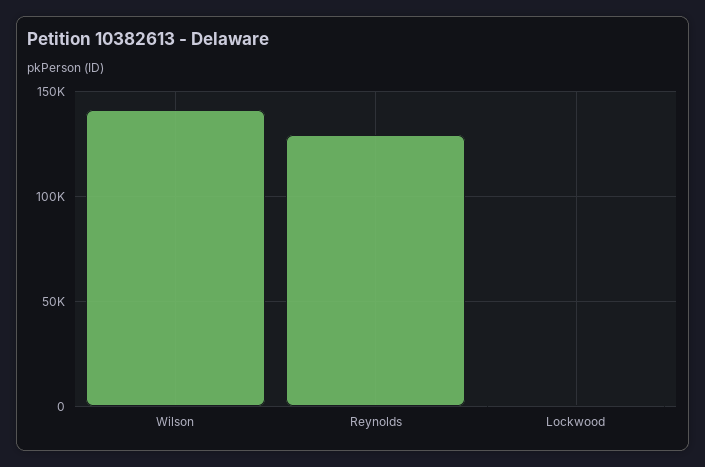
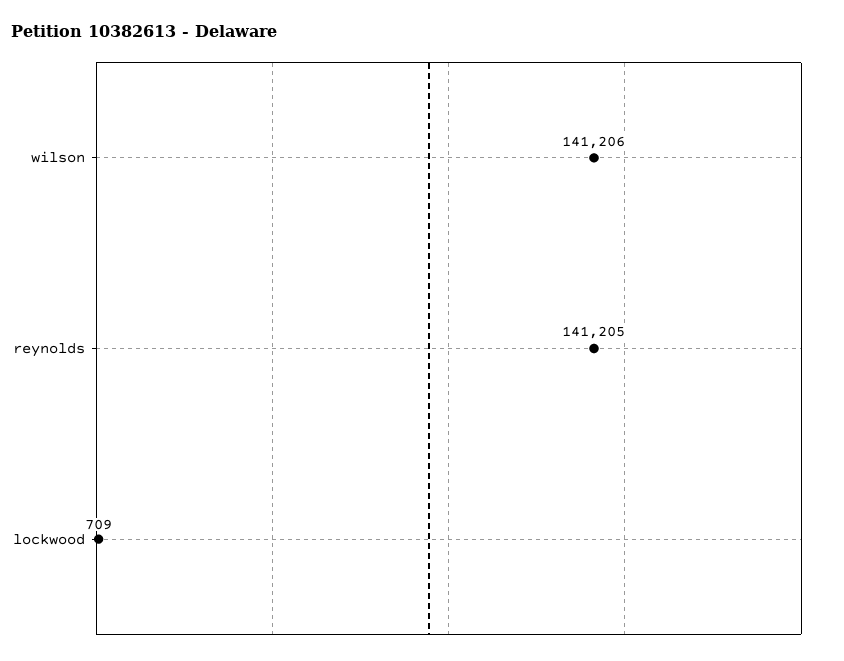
  {
    "Wilson": 141206,
-   "Reynolds": 130000,
+   "Reynolds": 141205,
    "Lockwood": 709
  }

